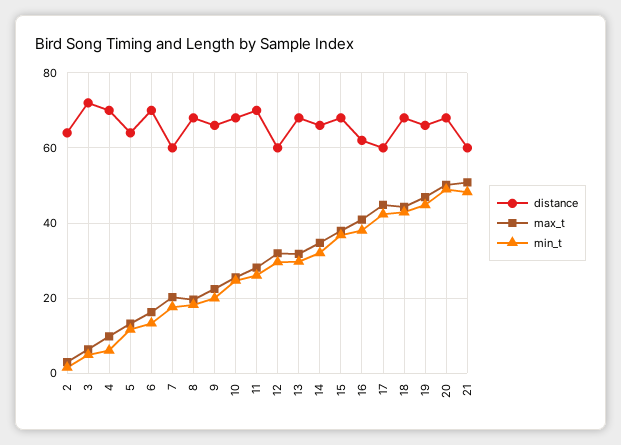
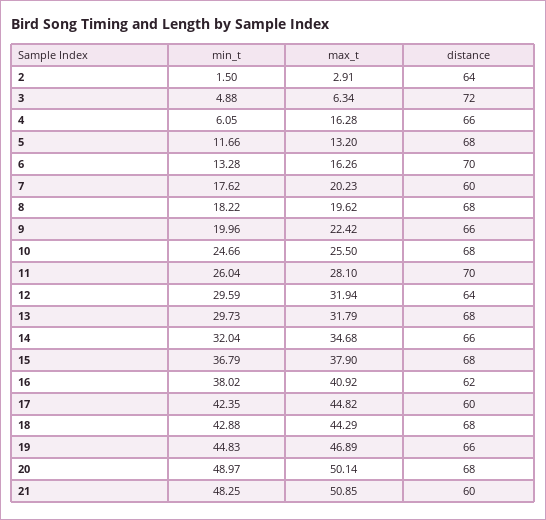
  {
    "distance": {
      "2": 64,
      "3": 72,
-     "4": 70,
+     "4": 66,
-     "5": 64,
+     "5": 68,
      "6": 70,
      "7": 60,
      "8": 68,
      "9": 66,
      "10": 68,
      "11": 70,
-     "12": 60,
+     "12": 64,
      "13": 68,
      "14": 66,
      "15": 68,
      "16": 62,
      "17": 60,
      "18": 68,
      "19": 66,
      "20": 68,
      "21": 60
    },
    "max_t": {
      "2": 2.91,
      "3": 6.34,
-     "4": 10,
+     "4": 16.28,
      "5": 13.2,
      "6": 16.26,
      "7": 20.23,
      "8": 19.62,
      "9": 22.42,
      "10": 25.5,
      "11": 28.1,
      "12": 31.94,
      "13": 31.79,
      "14": 34.68,
      "15": 37.9,
      "16": 40.92,
      "17": 44.82,
      "18": 44.29,
      "19": 46.89,
      "20": 50.14,
      "21": 50.85
    },
    "min_t": {
      "2": 1.5,
      "3": 4.88,
      "4": 6.05,
      "5": 11.66,
      "6": 13.28,
      "7": 17.62,
      "8": 18.22,
      "9": 19.96,
      "10": 24.66,
      "11": 26.04,
      "12": 29.59,
      "13": 29.73,
      "14": 32.04,
      "15": 36.79,
      "16": 38.02,
      "17": 42.35,
      "18": 42.88,
      "19": 44.83,
      "20": 48.97,
      "21": 48.25
    }
  }

